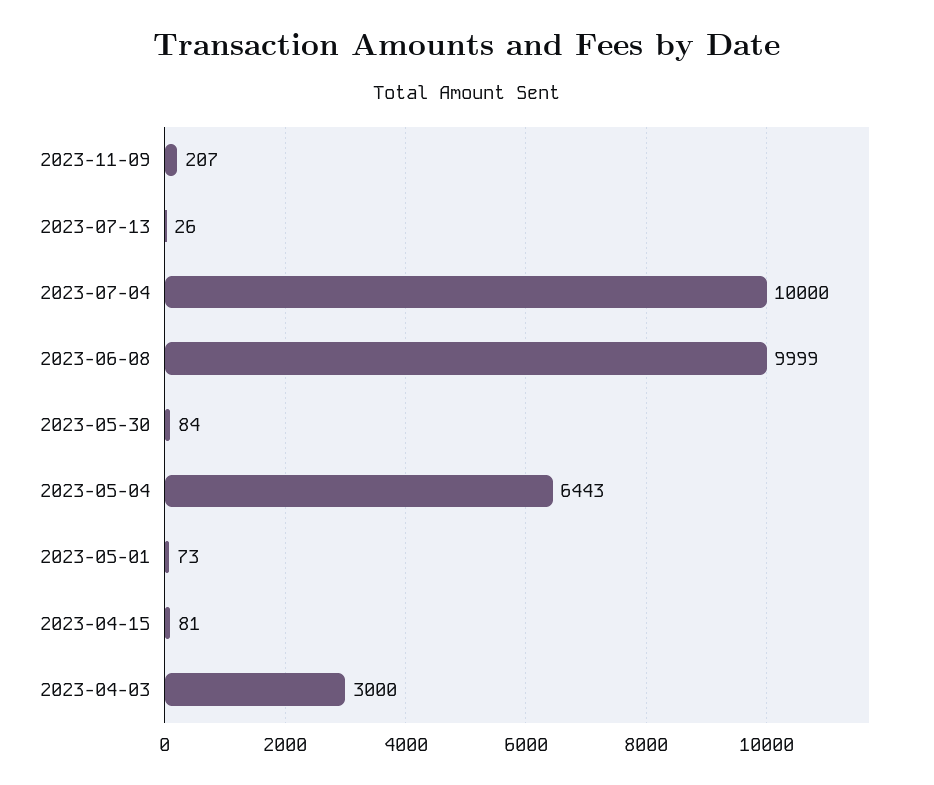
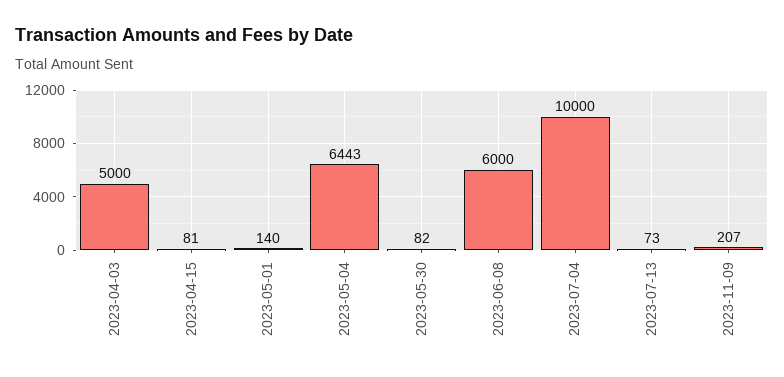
  {
    "2023-11-09": 207,
-   "2023-07-13": 26,
+   "2023-07-13": 73,
    "2023-07-04": 10000,
-   "2023-06-08": 9999,
+   "2023-06-08": 6000,
-   "2023-05-30": 84,
+   "2023-05-30": 82,
    "2023-05-04": 6443,
-   "2023-05-01": 73,
+   "2023-05-01": 140,
    "2023-04-15": 81,
-   "2023-04-03": 3000
+   "2023-04-03": 5000
  }

